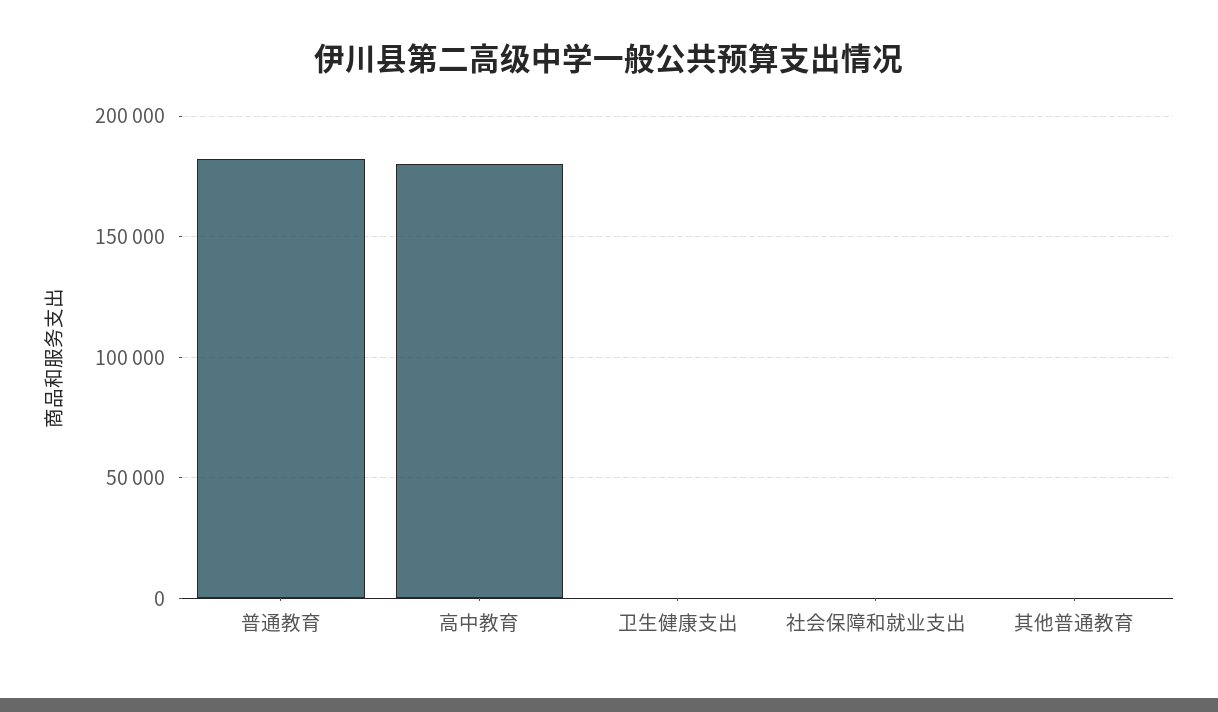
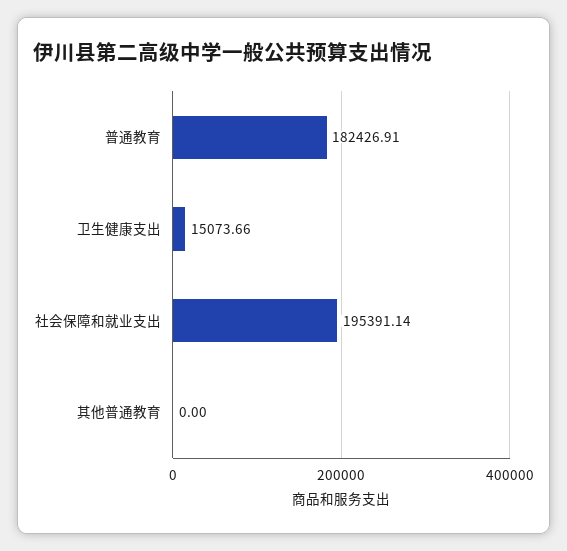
  {
    "普通教育": 182426.91,
-   "高中教育": 180000,
-   "卫生健康支出": 0,
+   "卫生健康支出": 15073.66,
-   "社会保障和就业支出": 0,
+   "社会保障和就业支出": 195391.14,
    "其他普通教育": 0
  }

